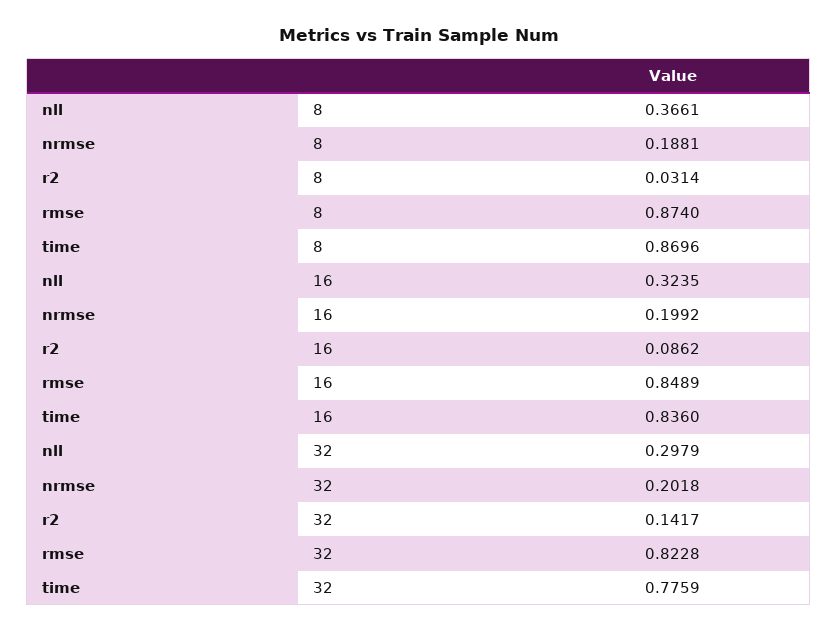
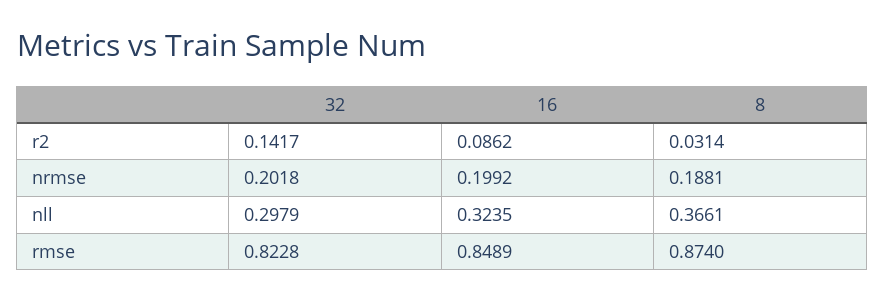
  {
    "nll": {
      "8": 0.3661,
      "16": 0.3235,
      "32": 0.2979
    },
    "nrmse": {
      "8": 0.1881,
      "16": 0.1992,
      "32": 0.2018
    },
    "r2": {
      "8": 0.0314,
      "16": 0.0862,
      "32": 0.1417
    },
    "rmse": {
      "8": 0.874,
      "16": 0.8489,
      "32": 0.8228
-   },
+   }
-   "time": {
-     "8": 0.8696,
-     "16": 0.836,
-     "32": 0.7759
-   }
  }

